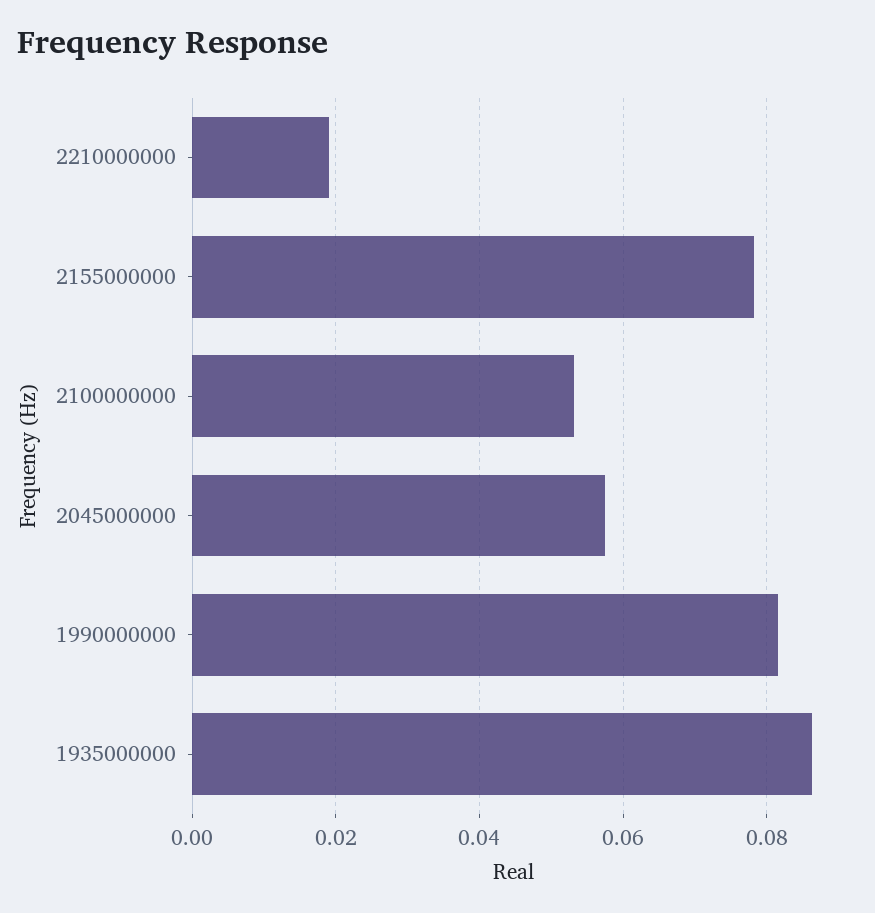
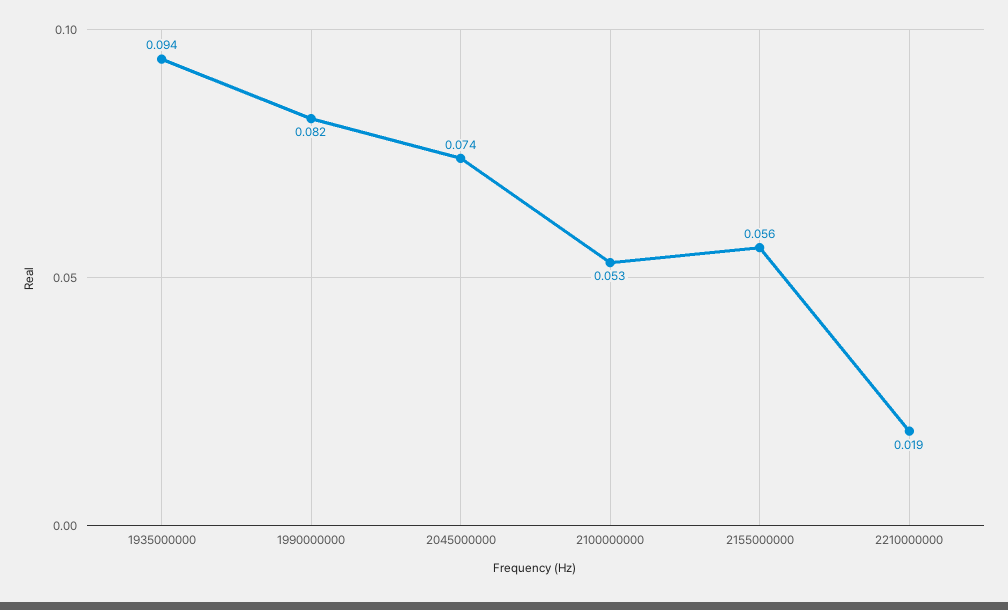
  {
    "2210000000": 0.019,
-   "2155000000": 0.078,
+   "2155000000": 0.056,
    "2100000000": 0.053,
-   "2045000000": 0.058,
+   "2045000000": 0.074,
    "1990000000": 0.082,
-   "1935000000": 0.086
+   "1935000000": 0.094
  }

